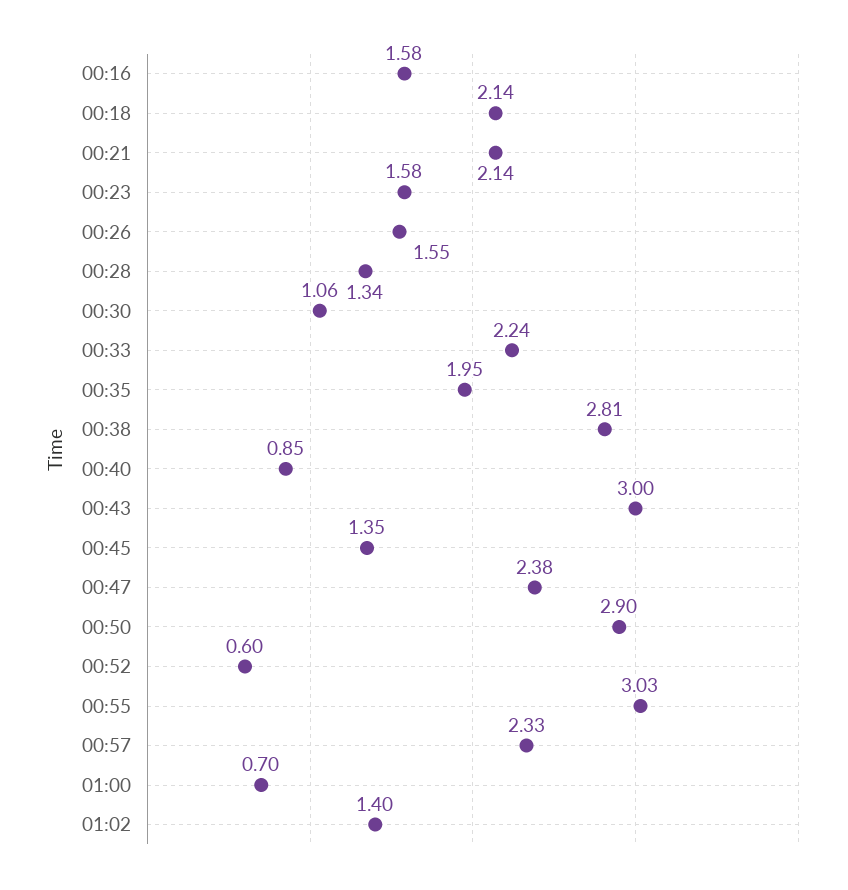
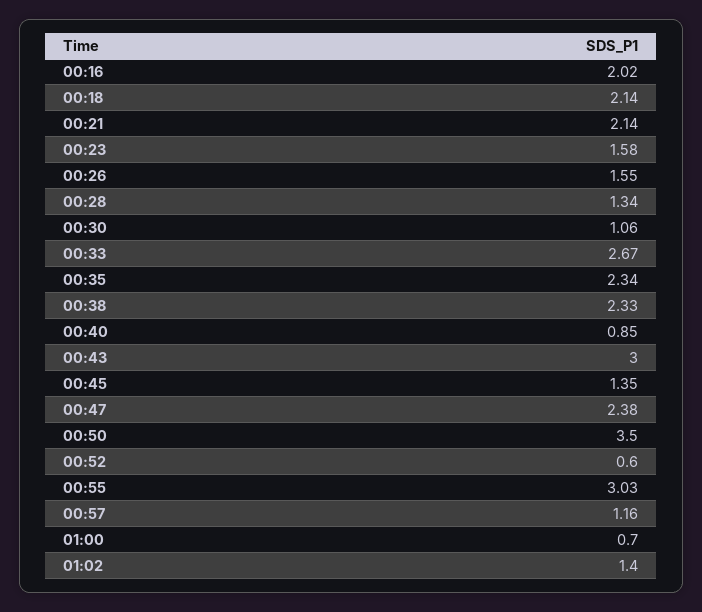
  {
-   "00:16": 1.58,
+   "00:16": 2.02,
    "00:18": 2.14,
    "00:21": 2.14,
    "00:23": 1.58,
    "00:26": 1.55,
    "00:28": 1.34,
    "00:30": 1.06,
-   "00:33": 2.24,
+   "00:33": 2.67,
-   "00:35": 1.95,
+   "00:35": 2.34,
-   "00:38": 2.81,
+   "00:38": 2.33,
    "00:40": 0.85,
    "00:43": 3,
    "00:45": 1.35,
    "00:47": 2.38,
-   "00:50": 2.9,
+   "00:50": 3.5,
    "00:52": 0.6,
    "00:55": 3.03,
-   "00:57": 2.33,
+   "00:57": 1.16,
    "01:00": 0.7,
    "01:02": 1.4
  }

